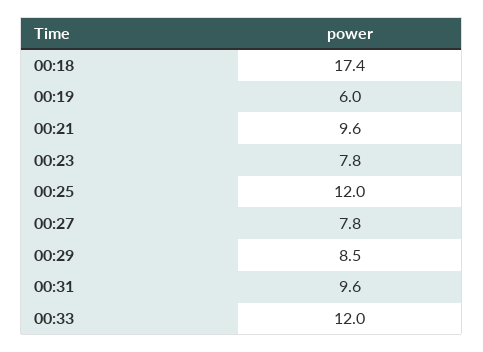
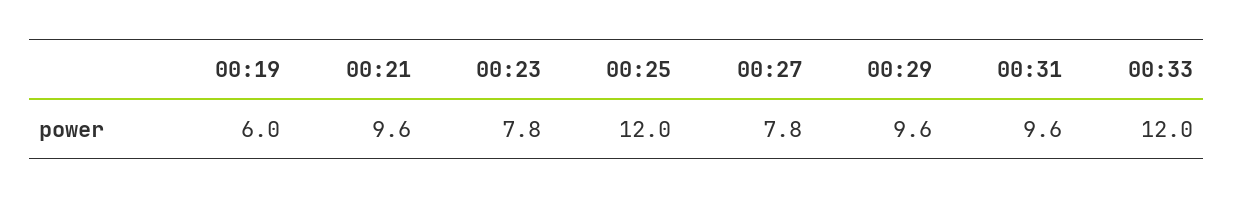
  {
-   "00:18": 17.4,
    "00:19": 6,
    "00:21": 9.6,
    "00:23": 7.8,
    "00:25": 12,
    "00:27": 7.8,
-   "00:29": 8.5,
+   "00:29": 9.6,
    "00:31": 9.6,
    "00:33": 12
  }

